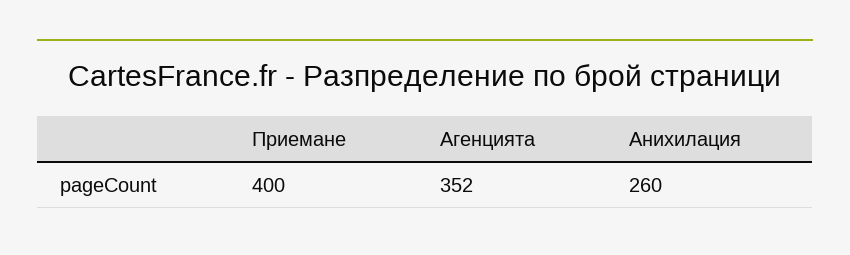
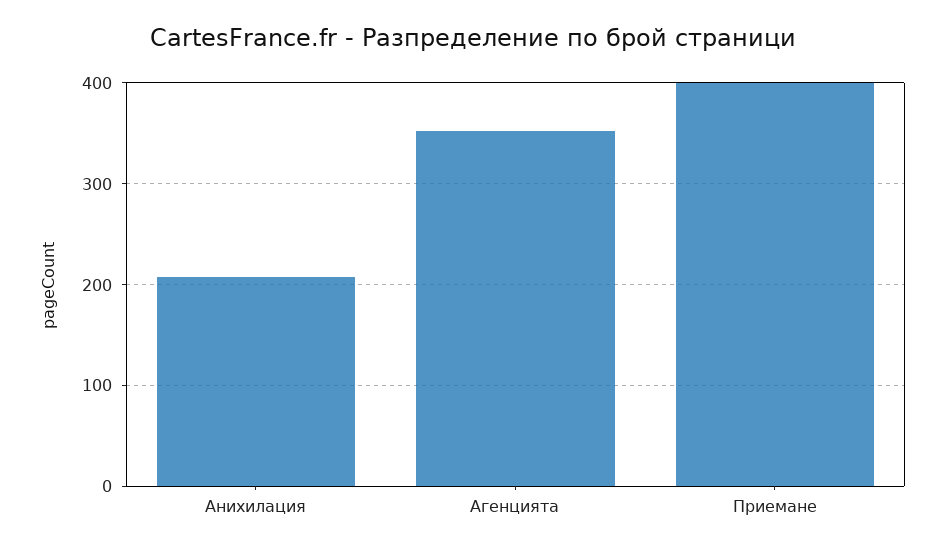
  {
    "Приемане": 400,
    "Агенцията": 352,
-   "Анихилация": 260
+   "Анихилация": 210
  }

